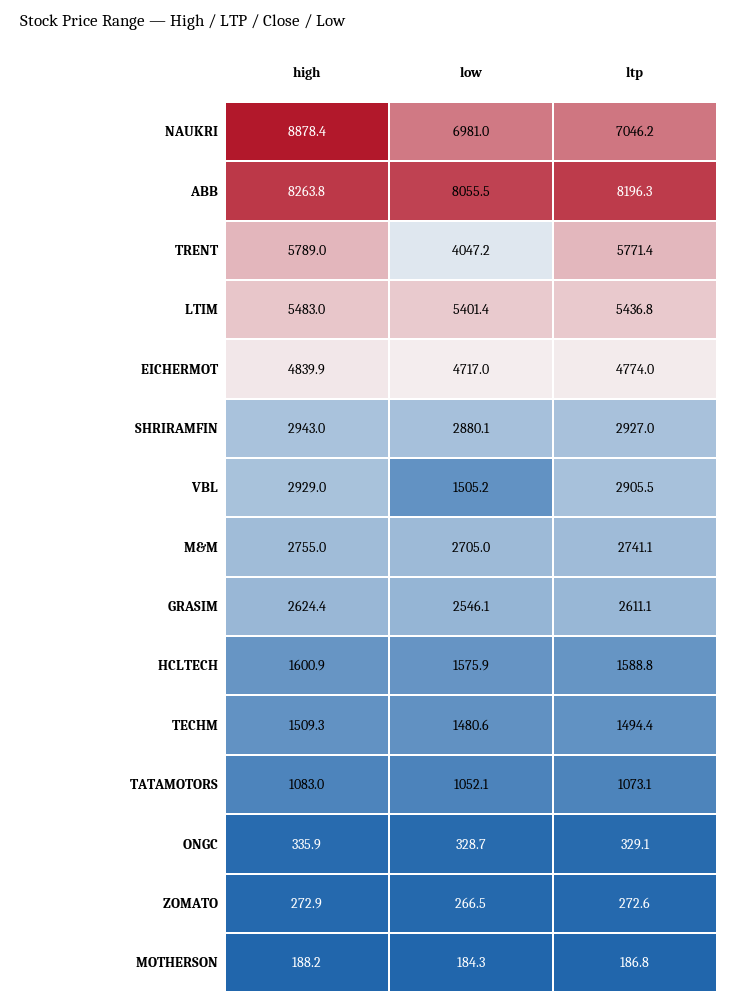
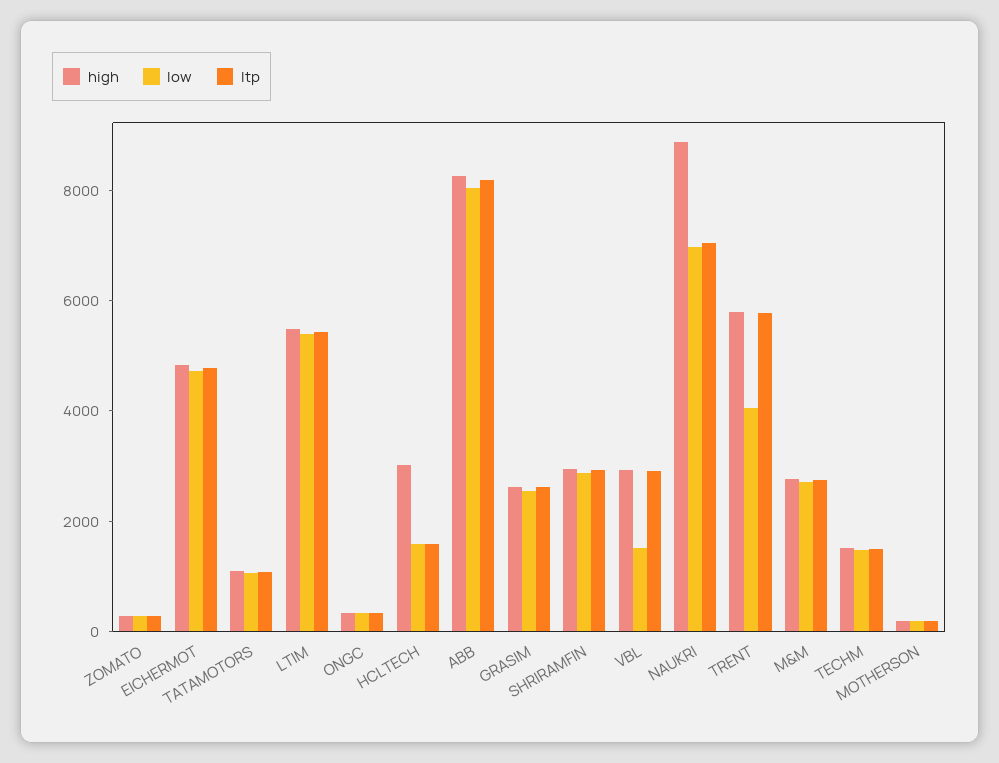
  {
    "high": {
      "NAUKRI": 8878.4,
      "ABB": 8263.8,
      "TRENT": 5789,
      "LTIM": 5483,
      "EICHERMOT": 4839.9,
      "SHRIRAMFIN": 2943,
      "VBL": 2929,
      "M&M": 2755,
      "GRASIM": 2624.4,
-     "HCLTECH": 1600.9,
+     "HCLTECH": 3000,
      "TECHM": 1509.3,
      "TATAMOTORS": 1083,
      "ONGC": 335.9,
      "ZOMATO": 272.9,
      "MOTHERSON": 188.2
    },
    "low": {
      "NAUKRI": 6981,
      "ABB": 8055.5,
      "TRENT": 4047.2,
      "LTIM": 5401.4,
      "EICHERMOT": 4717,
      "SHRIRAMFIN": 2880.1,
      "VBL": 1505.2,
      "M&M": 2705,
      "GRASIM": 2546.1,
      "HCLTECH": 1575.9,
      "TECHM": 1480.6,
      "TATAMOTORS": 1052.1,
      "ONGC": 328.7,
      "ZOMATO": 266.5,
      "MOTHERSON": 184.3
    },
    "ltp": {
      "NAUKRI": 7046.2,
      "ABB": 8196.3,
      "TRENT": 5771.4,
      "LTIM": 5436.8,
      "EICHERMOT": 4774,
      "SHRIRAMFIN": 2927,
      "VBL": 2905.5,
      "M&M": 2741.1,
      "GRASIM": 2611.1,
      "HCLTECH": 1588.8,
      "TECHM": 1494.4,
      "TATAMOTORS": 1073.1,
      "ONGC": 329.1,
      "ZOMATO": 272.6,
      "MOTHERSON": 186.8
    }
  }

